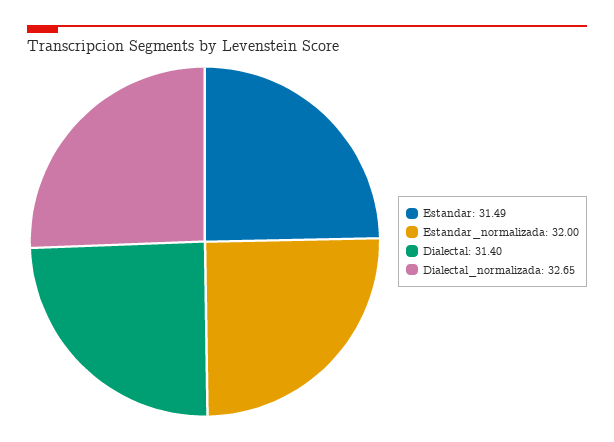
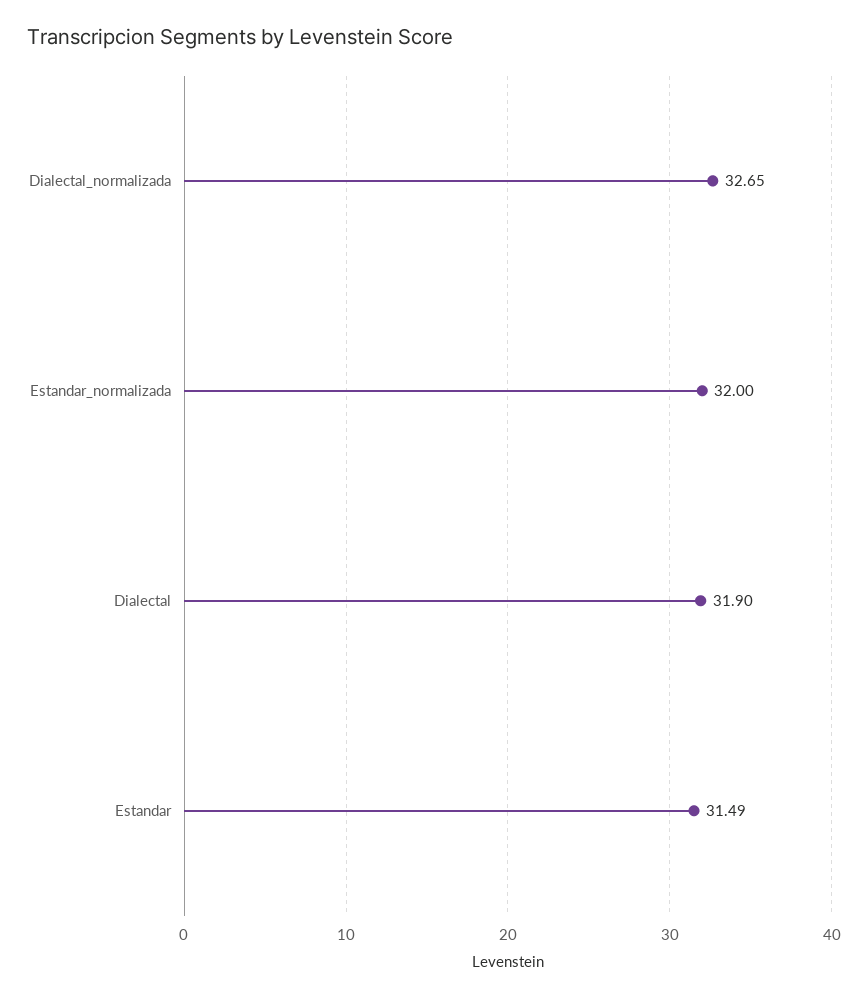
  {
    "Estandar": 31.49,
    "Estandar_normalizada": 32,
-   "Dialectal": 31.4,
+   "Dialectal": 31.9,
    "Dialectal_normalizada": 32.65
  }

